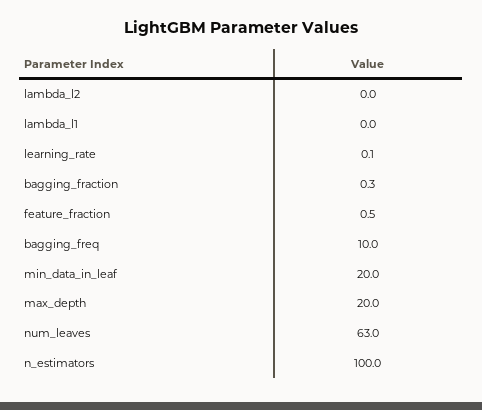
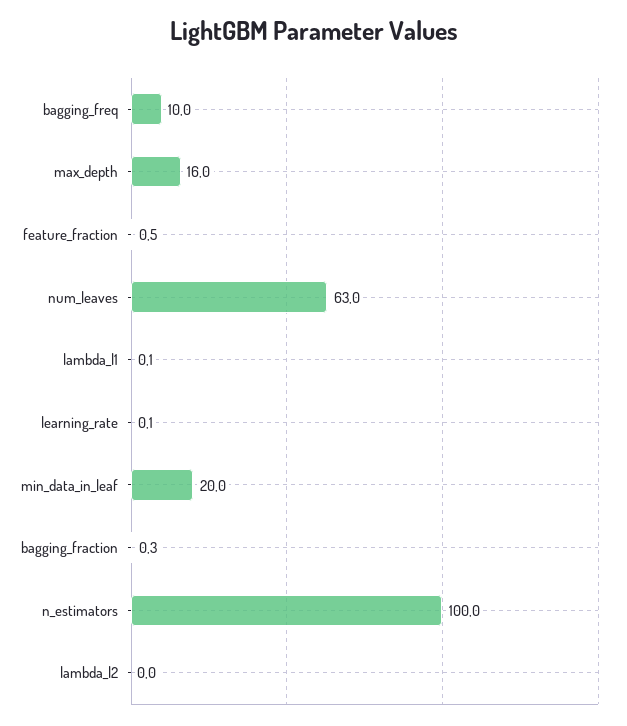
  {
    "lambda_l2": 0,
-   "lambda_l1": 0,
+   "lambda_l1": 0.1,
    "learning_rate": 0.1,
    "bagging_fraction": 0.3,
    "feature_fraction": 0.5,
    "bagging_freq": 10,
    "min_data_in_leaf": 20,
-   "max_depth": 20,
+   "max_depth": 16,
    "num_leaves": 63,
    "n_estimators": 100
  }

